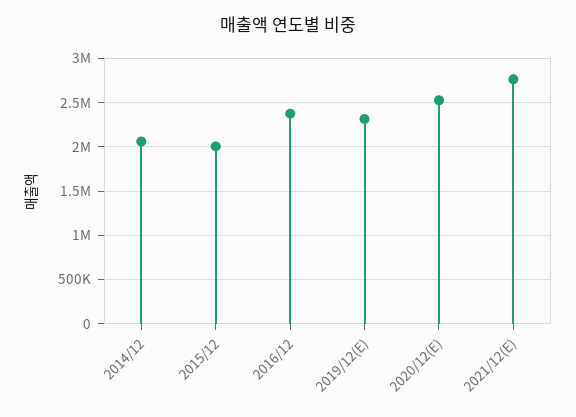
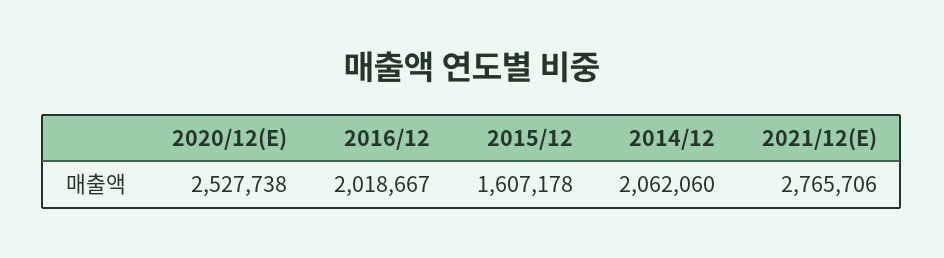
  {
    "2014/12": 2062060,
-   "2015/12": 2000000,
+   "2015/12": 1607178,
-   "2016/12": 2400000,
+   "2016/12": 2018667,
-   "2019/12(E)": 2300000,
    "2020/12(E)": 2527738,
    "2021/12(E)": 2765706
  }

